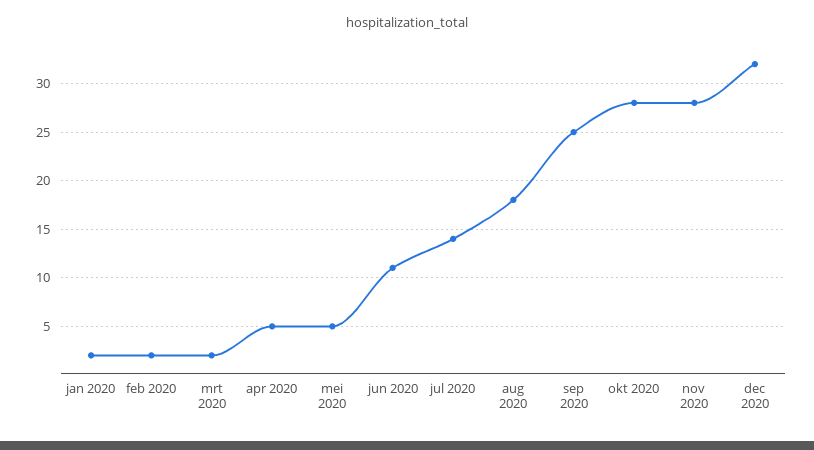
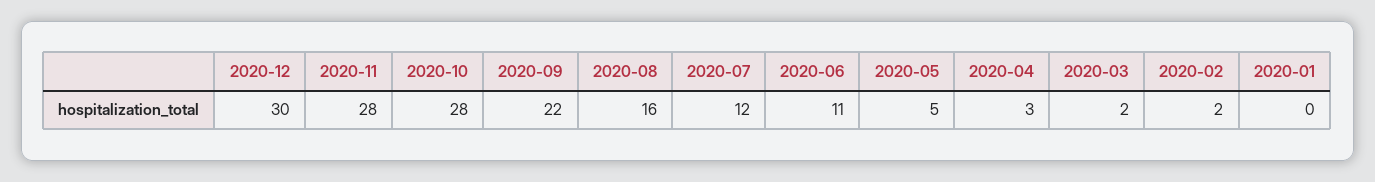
  {
-   "jan 2020": 2,
+   "jan 2020": 0,
    "feb 2020": 2,
    "mrt 2020": 2,
-   "apr 2020": 5,
+   "apr 2020": 3,
    "mei 2020": 5,
    "jun 2020": 11,
-   "jul 2020": 14,
+   "jul 2020": 12,
-   "aug 2020": 18,
+   "aug 2020": 16,
-   "sep 2020": 25,
+   "sep 2020": 22,
    "okt 2020": 28,
    "nov 2020": 28,
-   "dec 2020": 32
+   "dec 2020": 30
  }

